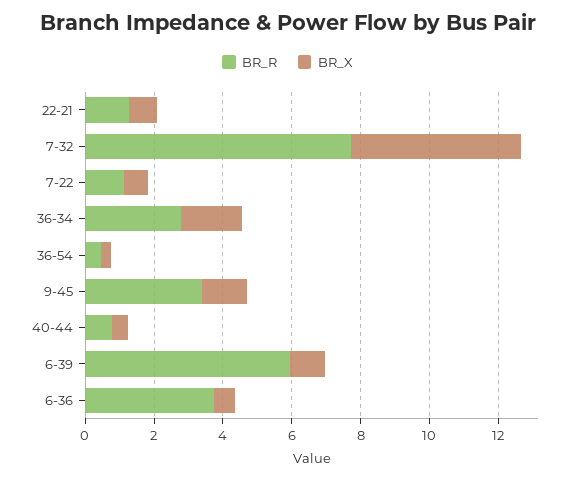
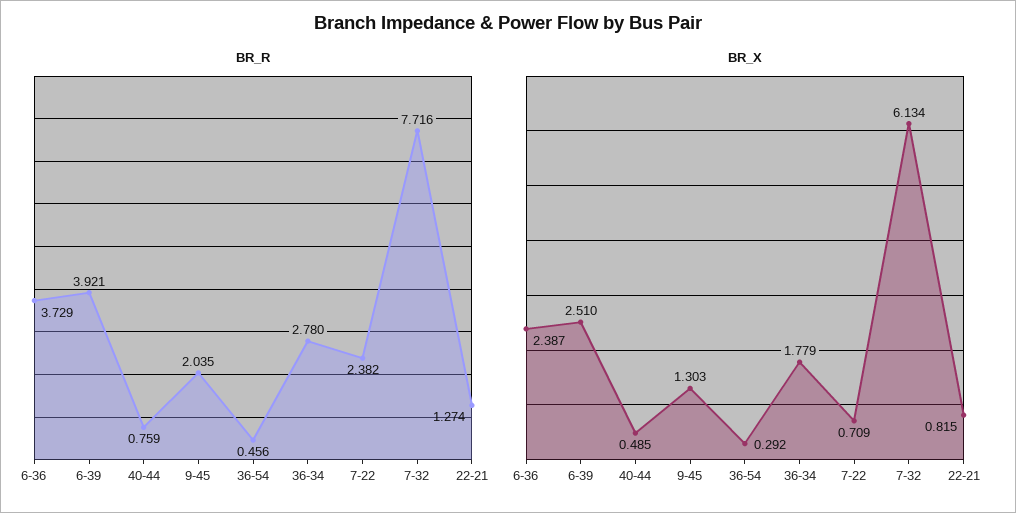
  {
    "BR_R": {
      "22-21": 1.274,
      "7-32": 7.716,
-     "7-22": 1,
+     "7-22": 2.382,
      "36-34": 2.78,
      "36-54": 0.456,
-     "9-45": 3.5,
+     "9-45": 2.035,
      "40-44": 0.759,
-     "6-39": 6,
+     "6-39": 3.921,
      "6-36": 3.729
    },
    "BR_X": {
      "22-21": 0.815,
-     "7-32": 5,
+     "7-32": 6.134,
      "7-22": 0.709,
      "36-34": 1.779,
      "36-54": 0.292,
      "9-45": 1.303,
      "40-44": 0.485,
-     "6-39": 1,
+     "6-39": 2.51,
-     "6-36": 0.5
+     "6-36": 2.387
    }
  }

